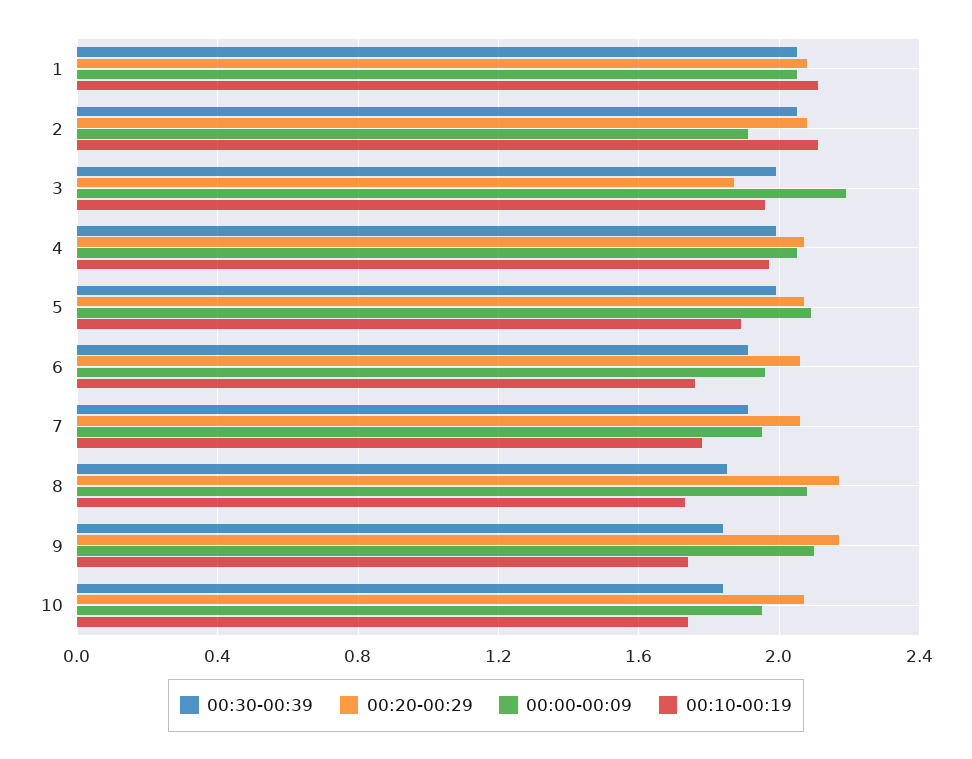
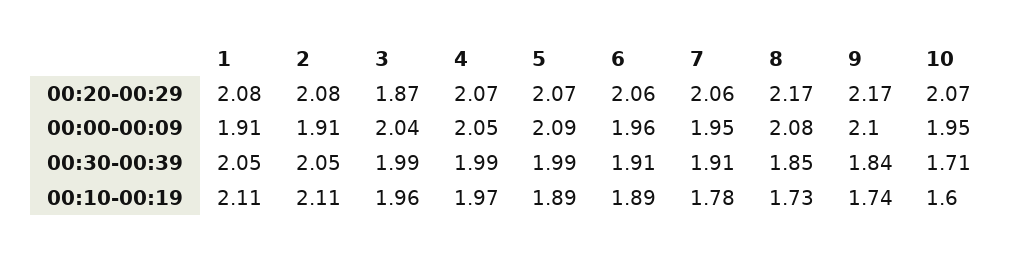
  {
    "00:30-00:39": {
      "1": 2.05,
      "2": 2.05,
      "3": 1.99,
      "4": 1.99,
      "5": 1.99,
      "6": 1.91,
      "7": 1.91,
      "8": 1.85,
      "9": 1.84,
-     "10": 1.85
+     "10": 1.71
    },
    "00:20-00:29": {
      "1": 2.08,
      "2": 2.08,
      "3": 1.87,
      "4": 2.07,
      "5": 2.07,
      "6": 2.06,
      "7": 2.06,
      "8": 2.17,
      "9": 2.17,
      "10": 2.07
    },
    "00:00-00:09": {
-     "1": 2.05,
+     "1": 1.91,
      "2": 1.91,
-     "3": 2.2,
+     "3": 2.04,
      "4": 2.05,
      "5": 2.09,
      "6": 1.96,
      "7": 1.95,
      "8": 2.08,
      "9": 2.1,
      "10": 1.95
    },
    "00:10-00:19": {
      "1": 2.11,
      "2": 2.11,
      "3": 1.96,
      "4": 1.97,
      "5": 1.89,
-     "6": 1.75,
+     "6": 1.89,
      "7": 1.78,
      "8": 1.73,
      "9": 1.74,
-     "10": 1.75
+     "10": 1.6
    }
  }

